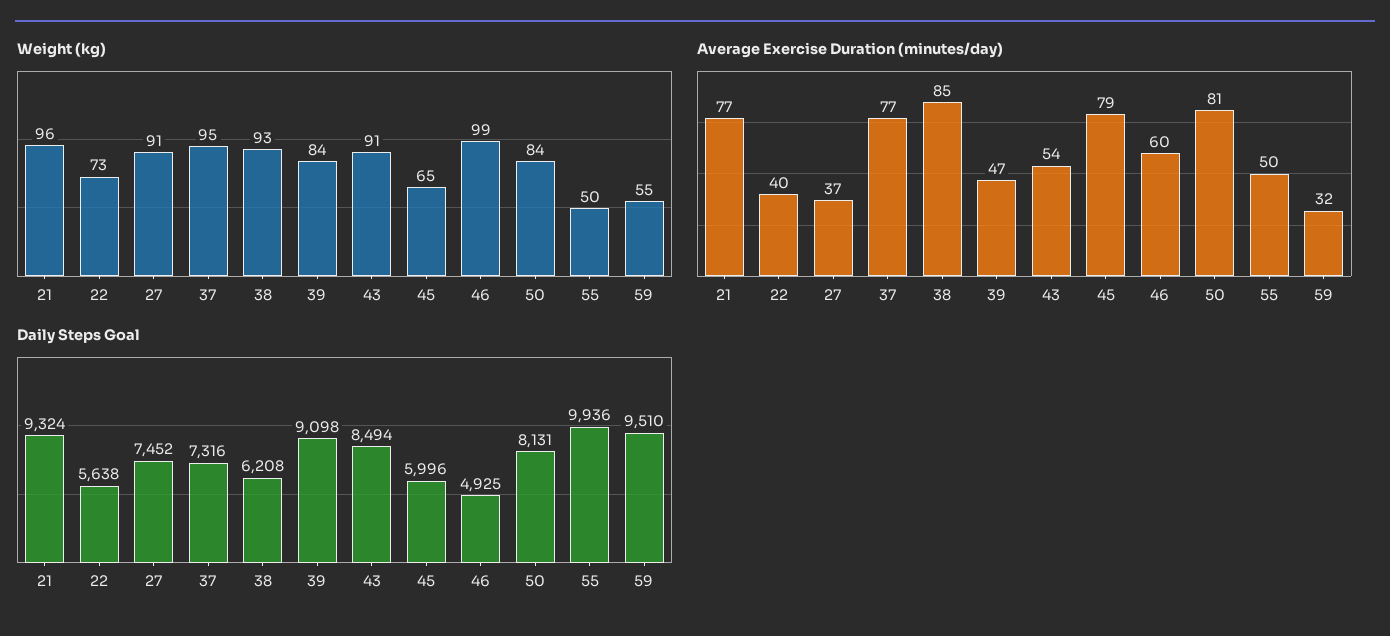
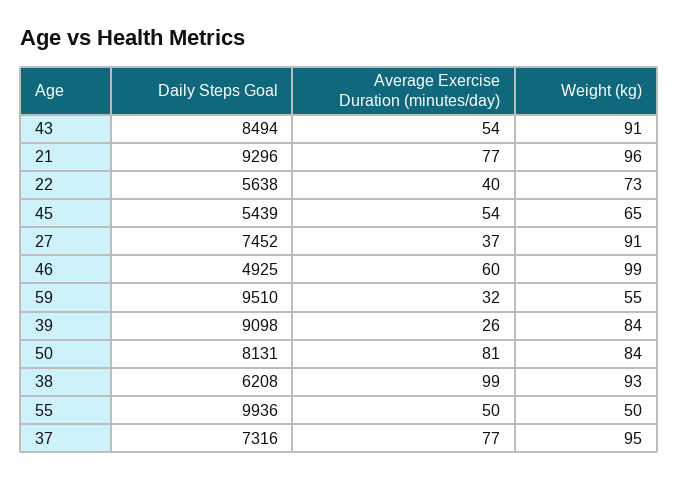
  {
    "Weight (kg)": {
      "21": 96,
      "22": 73,
      "27": 91,
      "37": 95,
      "38": 93,
      "39": 84,
      "43": 91,
      "45": 65,
      "46": 99,
      "50": 84,
      "55": 50,
      "59": 55
    },
    "Average Exercise Duration (minutes/day)": {
      "21": 77,
      "22": 40,
      "27": 37,
      "37": 77,
-     "38": 85,
+     "38": 99,
-     "39": 47,
+     "39": 26,
      "43": 54,
-     "45": 79,
+     "45": 54,
      "46": 60,
      "50": 81,
      "55": 50,
      "59": 32
    },
    "Daily Steps Goal": {
-     "21": 9324,
+     "21": 9296,
      "22": 5638,
      "27": 7452,
      "37": 7316,
      "38": 6208,
      "39": 9098,
      "43": 8494,
-     "45": 5996,
+     "45": 5439,
      "46": 4925,
      "50": 8131,
      "55": 9936,
      "59": 9510
    }
  }

